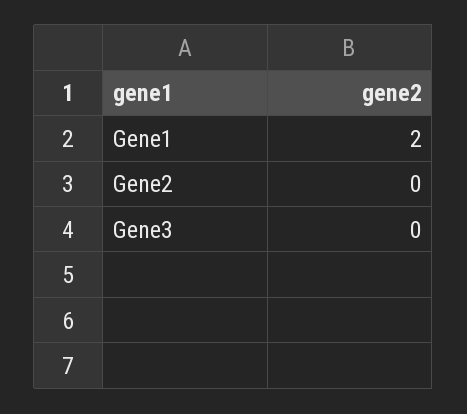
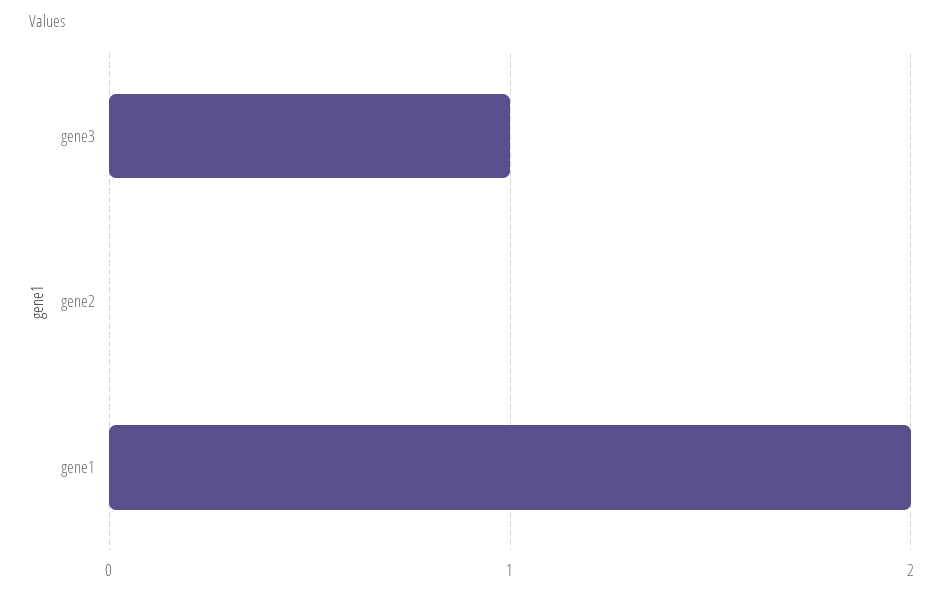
  {
    "Gene1": 2,
    "Gene2": 0,
-   "Gene3": 0
+   "Gene3": 1
  }

